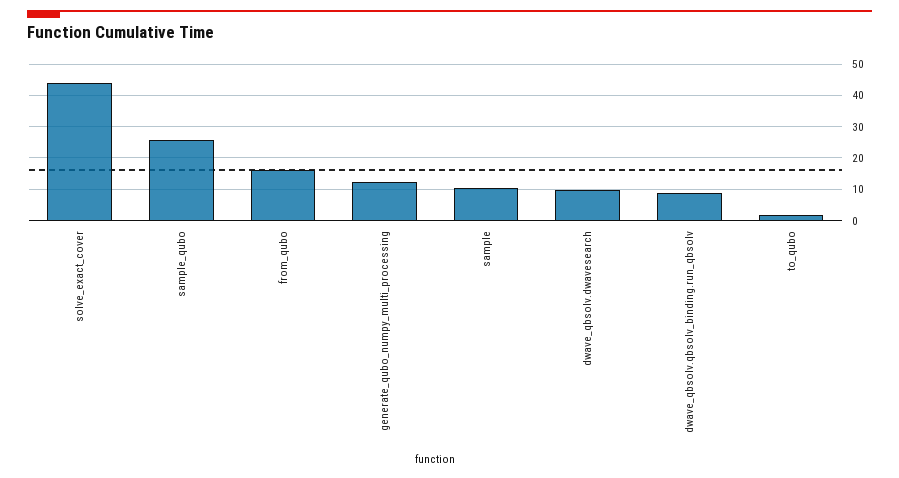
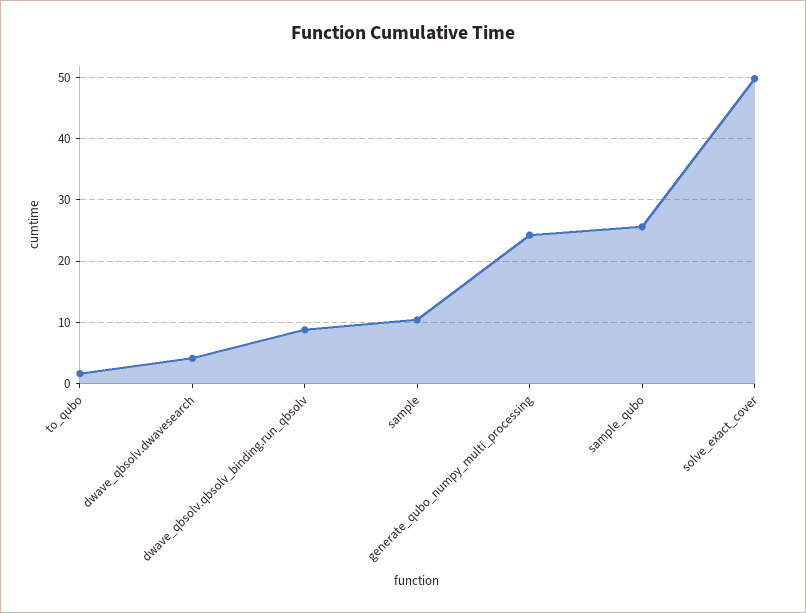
  {
-   "solve_exact_cover": 44,
+   "solve_exact_cover": 50,
    "sample_qubo": 26,
-   "from_qubo": 16,
-   "generate_qubo_numpy_multi_processing": 12,
+   "generate_qubo_numpy_multi_processing": 24,
    "sample": 10,
-   "dwave_qbsolv.dwavesearch": 10,
+   "dwave_qbsolv.dwavesearch": 4,
    "dwave_qbsolv.qbsolv_binding.run_qbsolv": 9,
    "to_qubo": 2
  }

